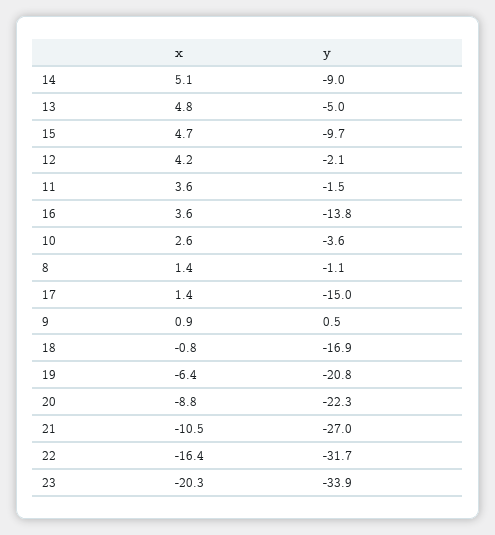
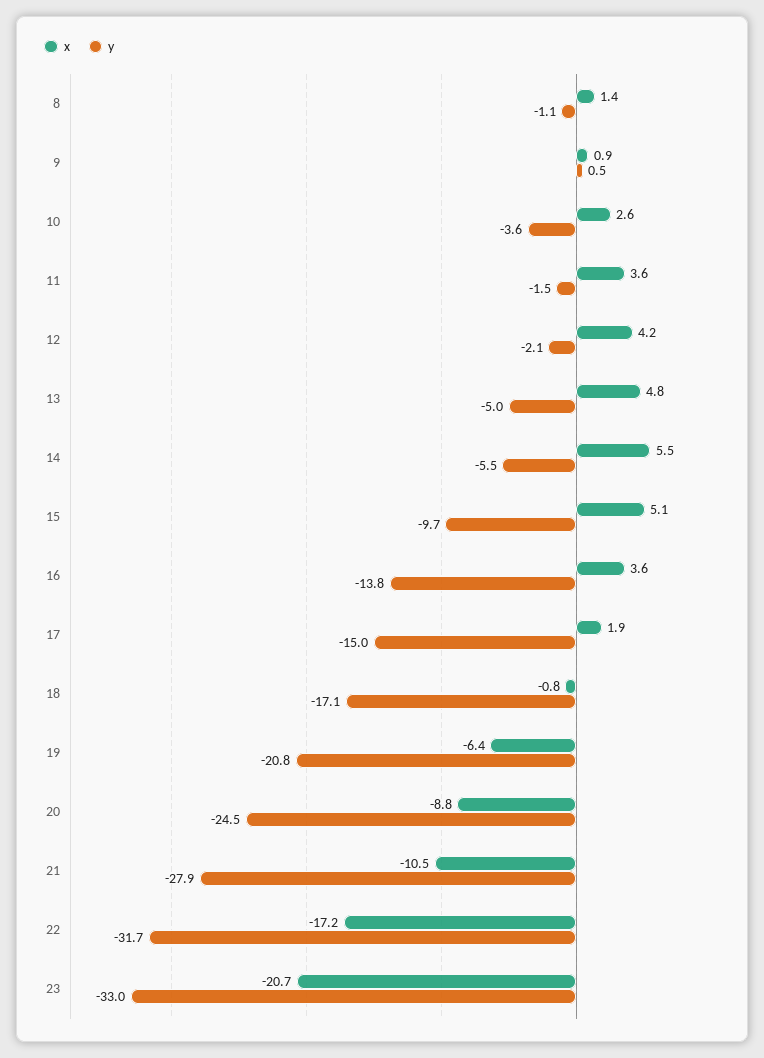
  {
    "x": {
-     "14": 5.1,
+     "14": 5.5,
      "13": 4.8,
-     "15": 4.7,
+     "15": 5.1,
      "12": 4.2,
      "11": 3.6,
      "16": 3.6,
      "10": 2.6,
      "8": 1.4,
-     "17": 1.4,
+     "17": 1.9,
      "9": 0.9,
      "18": -0.8,
      "19": -6.4,
      "20": -8.8,
      "21": -10.5,
-     "22": -16.4,
+     "22": -17.2,
-     "23": -20.3
+     "23": -20.7
    },
    "y": {
-     "14": -9,
+     "14": -5.5,
      "13": -5,
      "15": -9.7,
      "12": -2.1,
      "11": -1.5,
      "16": -13.8,
      "10": -3.6,
      "8": -1.1,
      "17": -15,
      "9": 0.5,
-     "18": -16.9,
+     "18": -17.1,
      "19": -20.8,
-     "20": -22.3,
+     "20": -24.5,
-     "21": -27,
+     "21": -27.9,
      "22": -31.7,
-     "23": -33.9
+     "23": -33
    }
  }

